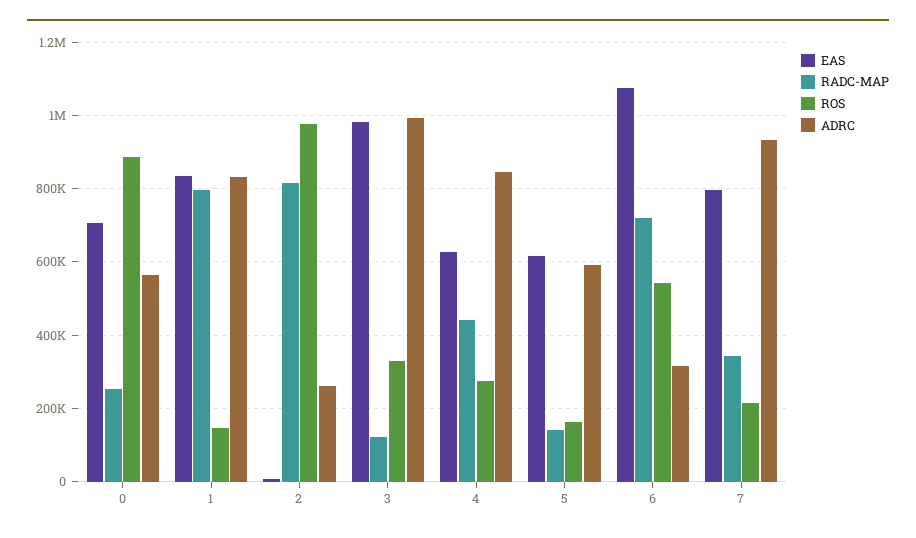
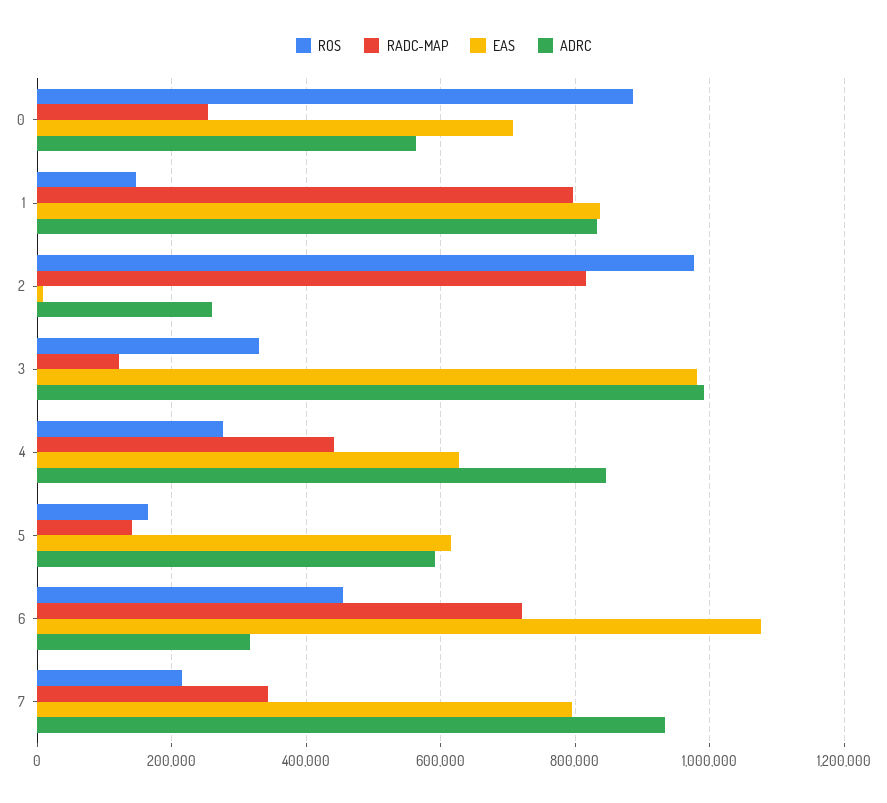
  {
    "EAS": {
      "0": 700000,
      "1": 840000,
      "2": 0,
      "3": 980000,
      "4": 620000,
      "5": 620000,
      "6": 1080000,
      "7": 800000
    },
    "RADC-MAP": {
      "0": 260000,
      "1": 800000,
      "2": 820000,
      "3": 120000,
      "4": 440000,
      "5": 140000,
      "6": 720000,
      "7": 340000
    },
    "ROS": {
      "0": 880000,
      "1": 140000,
      "2": 980000,
      "3": 320000,
      "4": 280000,
      "5": 160000,
-     "6": 540000,
+     "6": 460000,
      "7": 220000
    },
    "ADRC": {
      "0": 560000,
      "1": 840000,
      "2": 260000,
      "3": 1000000,
      "4": 840000,
      "5": 600000,
      "6": 320000,
      "7": 940000
    }
  }

